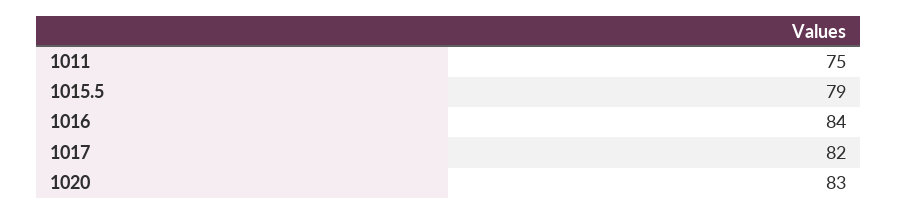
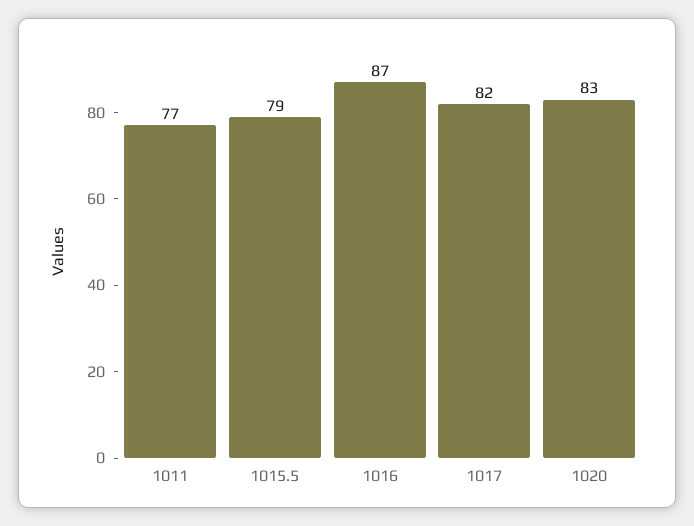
  {
-   "1011": 75,
+   "1011": 77,
    "1015.5": 79,
-   "1016": 84,
+   "1016": 87,
    "1017": 82,
    "1020": 83
  }

